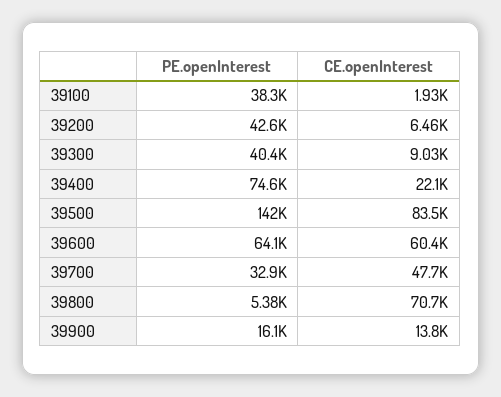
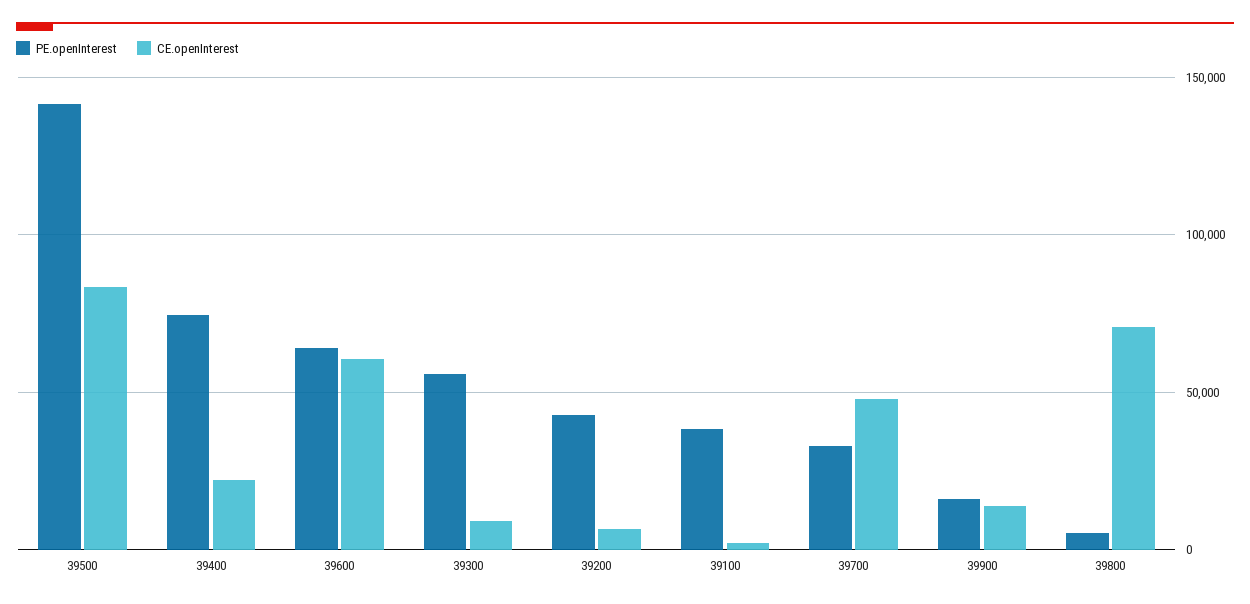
  {
    "PE.openInterest": {
      "39100": 38300,
      "39200": 42600,
-     "39300": 40400,
+     "39300": 55000,
      "39400": 74600,
      "39500": 142000,
      "39600": 64100,
      "39700": 32900,
      "39800": 5380,
      "39900": 16100
    },
    "CE.openInterest": {
      "39100": 1930,
      "39200": 6460,
      "39300": 9030,
      "39400": 22100,
      "39500": 83500,
      "39600": 60400,
      "39700": 47700,
      "39800": 70700,
      "39900": 13800
    }
  }

